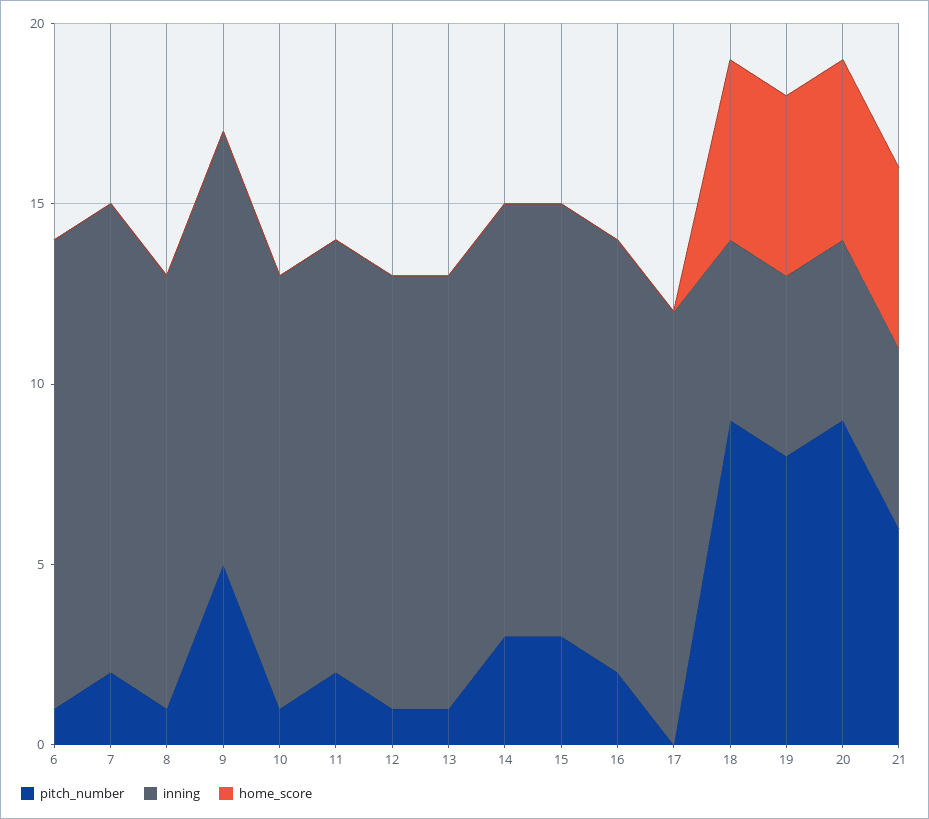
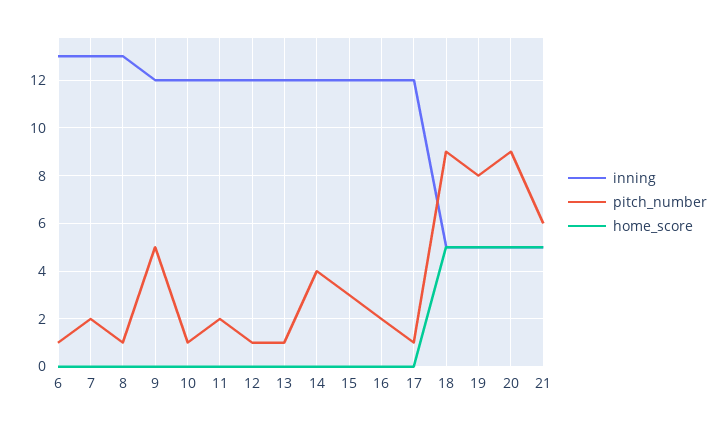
  {
    "pitch_number": {
      "6": 1,
      "7": 2,
      "8": 1,
      "9": 5,
      "10": 1,
      "11": 2,
      "12": 1,
      "13": 1,
-     "14": 3,
+     "14": 4,
      "15": 3,
      "16": 2,
-     "17": 0,
+     "17": 1,
      "18": 9,
      "19": 8,
      "20": 9,
      "21": 6
    },
    "inning": {
      "6": 13,
      "7": 13,
-     "8": 12,
+     "8": 13,
      "9": 12,
      "10": 12,
      "11": 12,
      "12": 12,
      "13": 12,
      "14": 12,
      "15": 12,
      "16": 12,
      "17": 12,
      "18": 5,
      "19": 5,
      "20": 5,
      "21": 5
    },
    "home_score": {
      "6": 0,
      "7": 0,
      "8": 0,
      "9": 0,
      "10": 0,
      "11": 0,
      "12": 0,
      "13": 0,
      "14": 0,
      "15": 0,
      "16": 0,
      "17": 0,
      "18": 5,
      "19": 5,
      "20": 5,
      "21": 5
    }
  }

